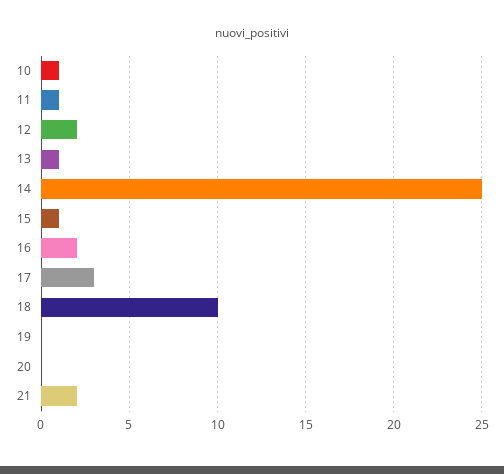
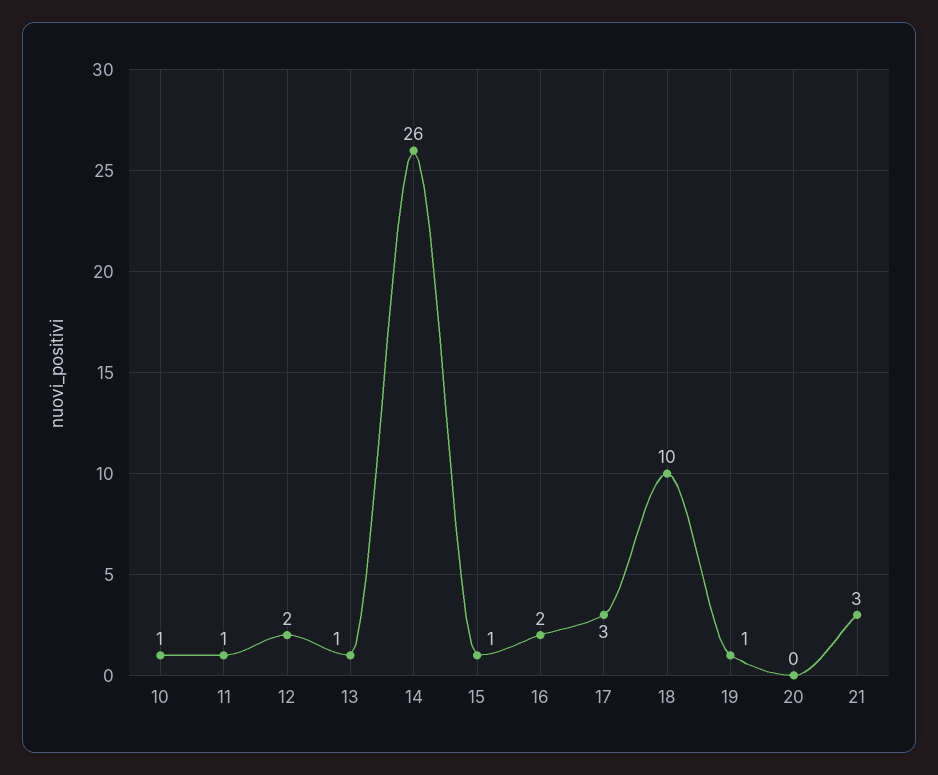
  {
    "10": 1,
    "11": 1,
    "12": 2,
    "13": 1,
-   "14": 25,
+   "14": 26,
    "15": 1,
    "16": 2,
    "17": 3,
    "18": 10,
-   "19": 0,
+   "19": 1,
    "20": 0,
-   "21": 2
+   "21": 3
  }

